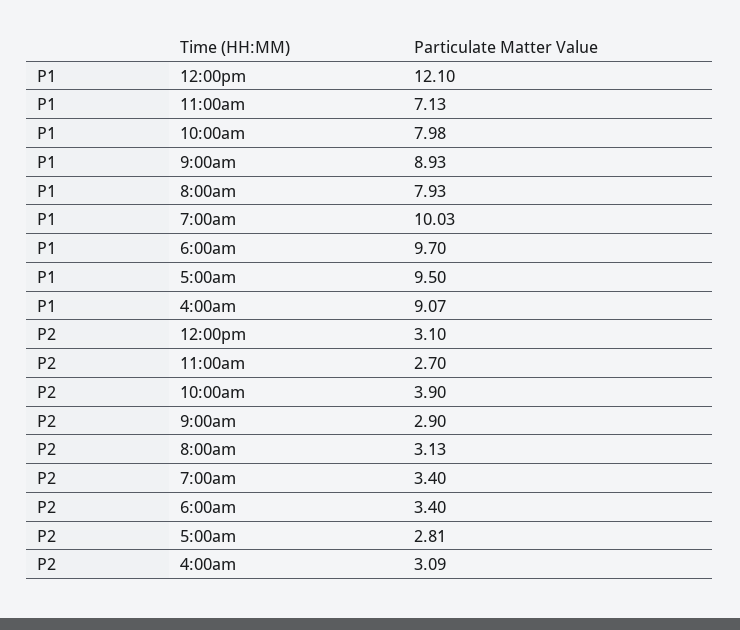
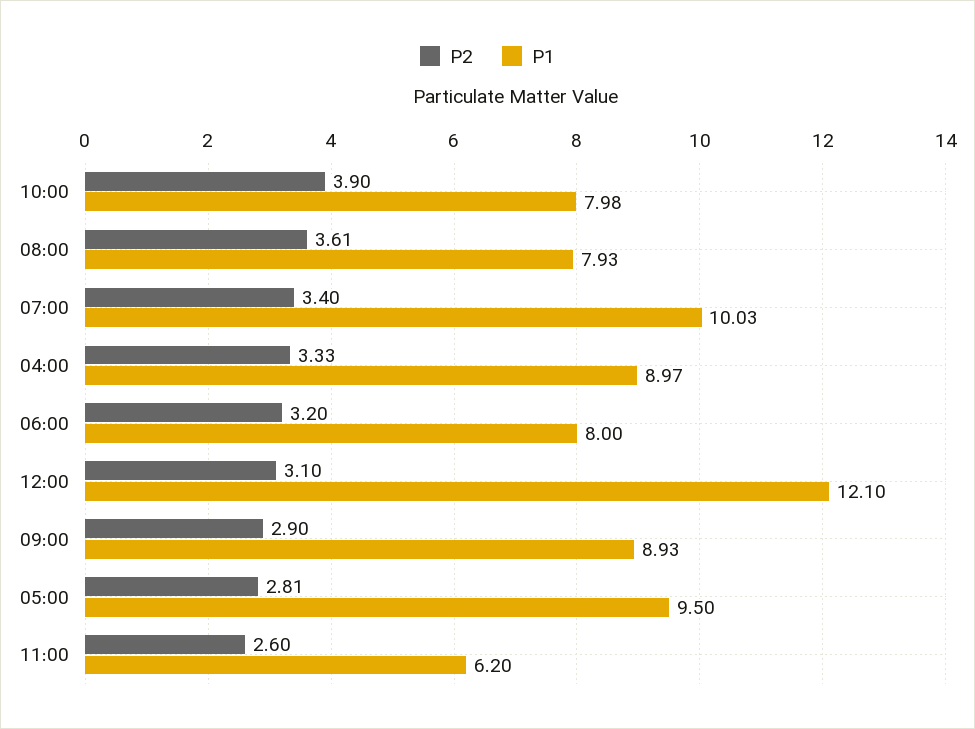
  {
    "P1": {
      "12:00pm": 12.1,
-     "11:00am": 7.13,
+     "11:00am": 6.2,
      "10:00am": 7.98,
      "9:00am": 8.93,
      "8:00am": 7.93,
      "7:00am": 10.03,
-     "6:00am": 9.7,
+     "6:00am": 8,
      "5:00am": 9.5,
-     "4:00am": 9.07
+     "4:00am": 8.97
    },
    "P2": {
      "12:00pm": 3.1,
-     "11:00am": 2.7,
+     "11:00am": 2.6,
      "10:00am": 3.9,
      "9:00am": 2.9,
-     "8:00am": 3.13,
+     "8:00am": 3.61,
      "7:00am": 3.4,
-     "6:00am": 3.4,
+     "6:00am": 3.2,
      "5:00am": 2.81,
-     "4:00am": 3.09
+     "4:00am": 3.33
    }
  }

